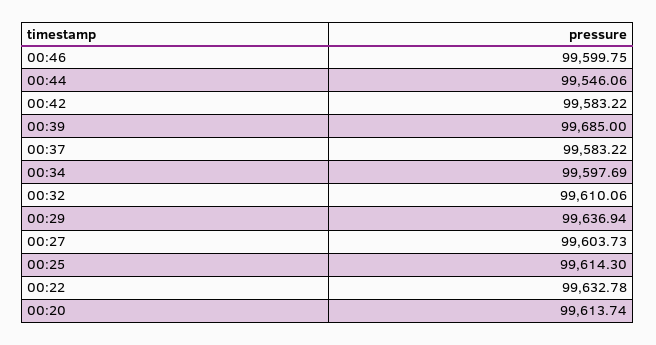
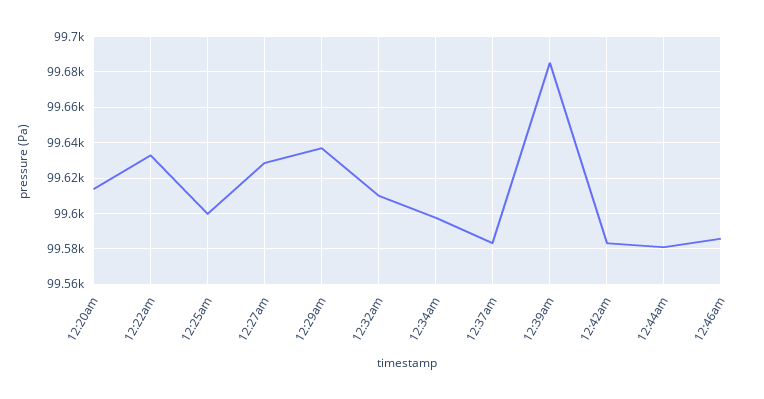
  {
-   "00:46": 99599.75,
+   "00:46": 99585,
-   "00:44": 99546.06,
+   "00:44": 99580,
    "00:42": 99583.22,
    "00:39": 99685,
    "00:37": 99583.22,
    "00:34": 99597.69,
    "00:32": 99610.06,
    "00:29": 99636.94,
-   "00:27": 99603.73,
+   "00:27": 99630,
-   "00:25": 99614.3,
+   "00:25": 99600,
    "00:22": 99632.78,
    "00:20": 99613.74
  }

